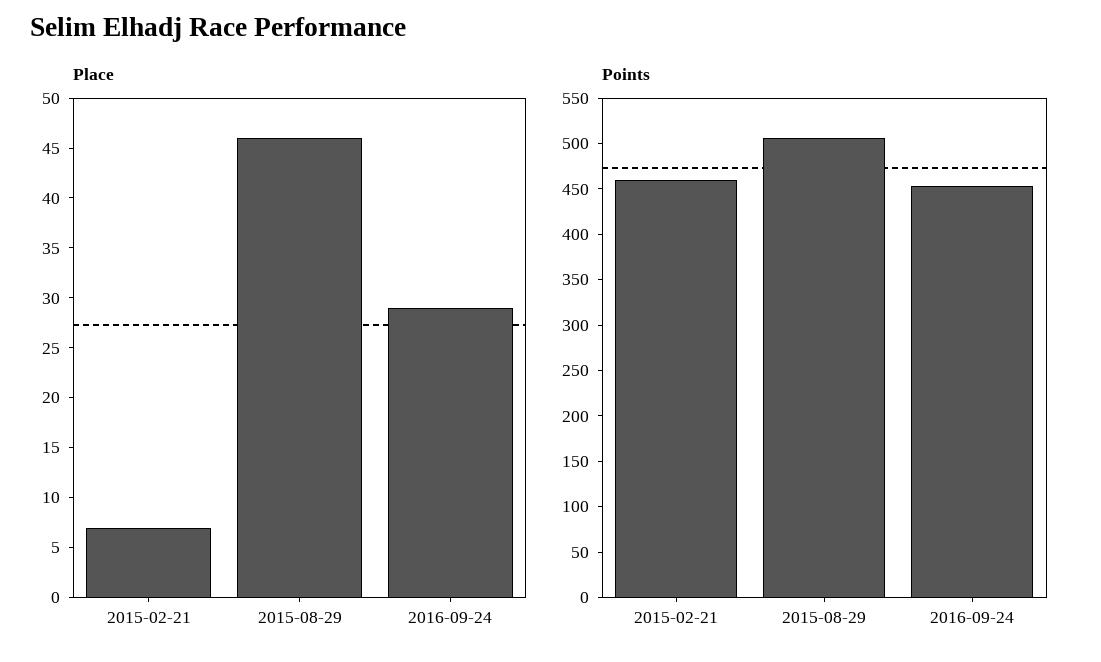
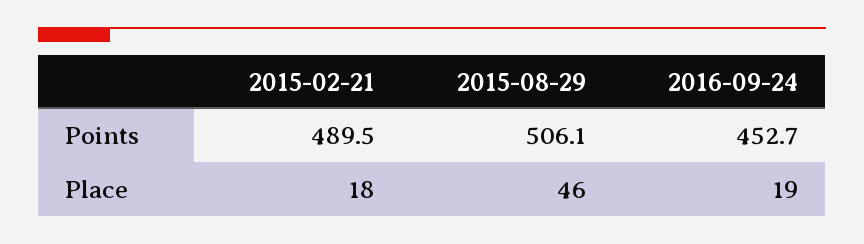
  {
    "Place": {
-     "2015-02-21": 7,
+     "2015-02-21": 18,
      "2015-08-29": 46,
-     "2016-09-24": 29
+     "2016-09-24": 19
    },
    "Points": {
-     "2015-02-21": 460,
+     "2015-02-21": 489.5,
      "2015-08-29": 506.1,
      "2016-09-24": 452.7
    }
  }

